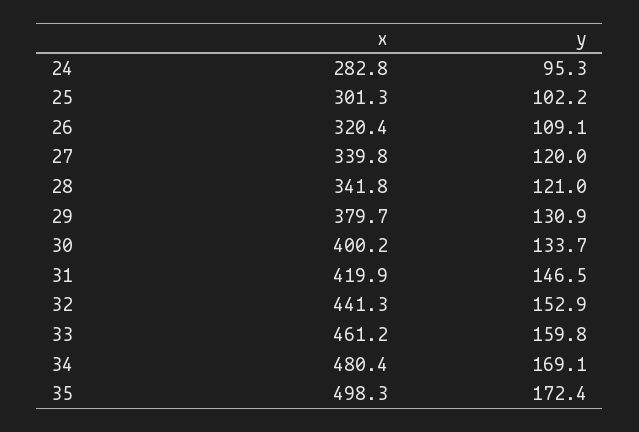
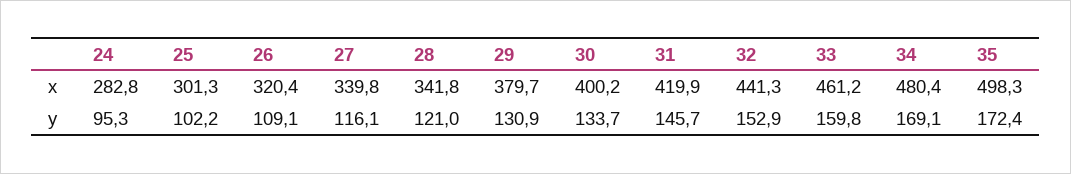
  {
    "x": {
      "24": 282.8,
      "25": 301.3,
      "26": 320.4,
      "27": 339.8,
      "28": 341.8,
      "29": 379.7,
      "30": 400.2,
      "31": 419.9,
      "32": 441.3,
      "33": 461.2,
      "34": 480.4,
      "35": 498.3
    },
    "y": {
      "24": 95.3,
      "25": 102.2,
      "26": 109.1,
-     "27": 120,
+     "27": 116.1,
      "28": 121,
      "29": 130.9,
      "30": 133.7,
-     "31": 146.5,
+     "31": 145.7,
      "32": 152.9,
      "33": 159.8,
      "34": 169.1,
      "35": 172.4
    }
  }

